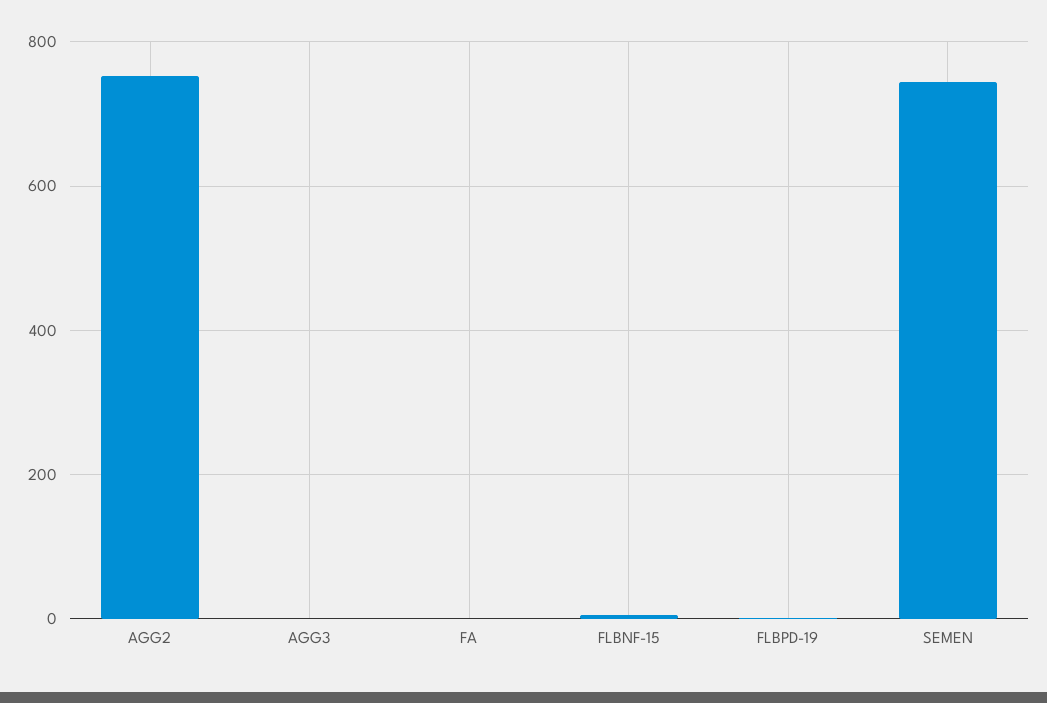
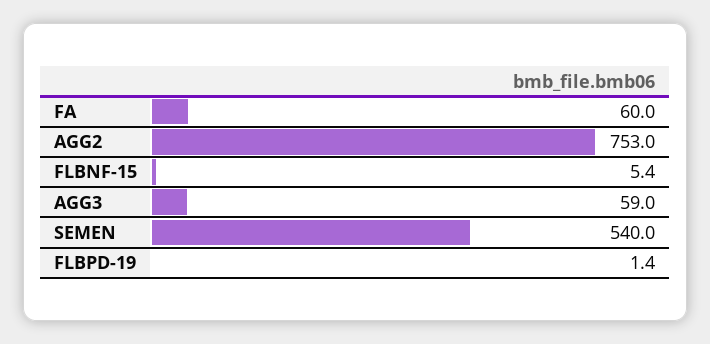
  {
    "AGG2": 753,
-   "AGG3": 0,
+   "AGG3": 59,
-   "FA": 0,
+   "FA": 60,
    "FLBNF-15": 5.4,
    "FLBPD-19": 1.4,
-   "SEMEN": 740
+   "SEMEN": 540
  }

